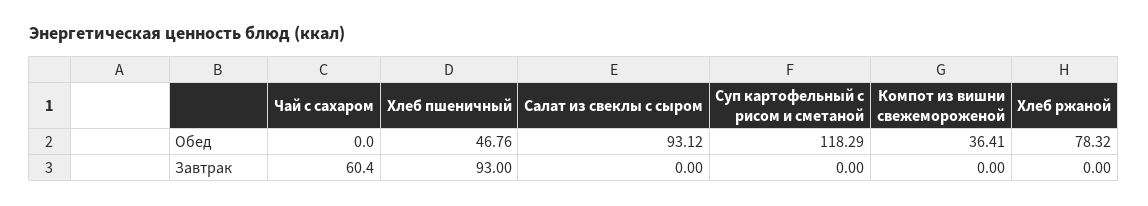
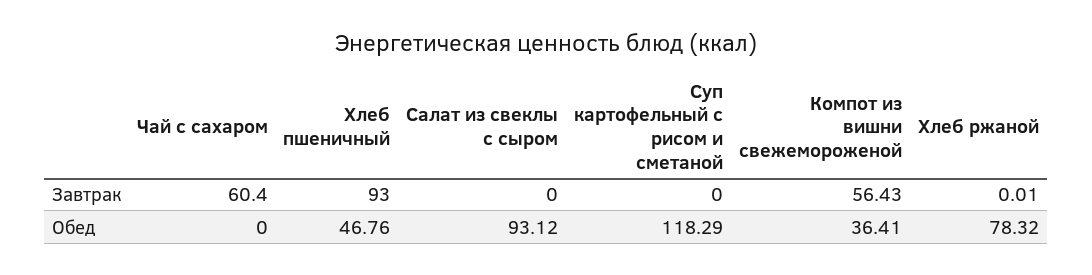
  {
    "Чай с сахаром": {
      "Обед": 0,
      "Завтрак": 60.4
    },
    "Хлеб пшеничный": {
      "Обед": 46.76,
      "Завтрак": 93
    },
    "Салат из свеклы с сыром": {
      "Обед": 93.12,
      "Завтрак": 0
    },
    "Суп картофельный с рисом и сметаной": {
      "Обед": 118.29,
      "Завтрак": 0
    },
    "Компот из вишни свежемороженой": {
      "Обед": 36.41,
-     "Завтрак": 0
+     "Завтрак": 56.43
    },
    "Хлеб ржаной": {
      "Обед": 78.32,
-     "Завтрак": 0
+     "Завтрак": 0.01
    }
  }

